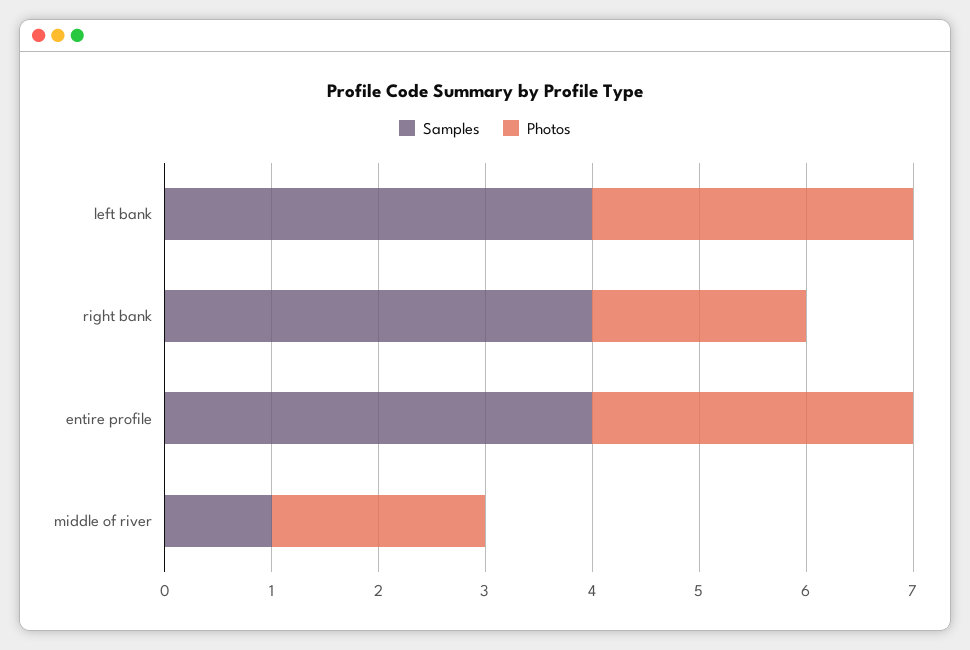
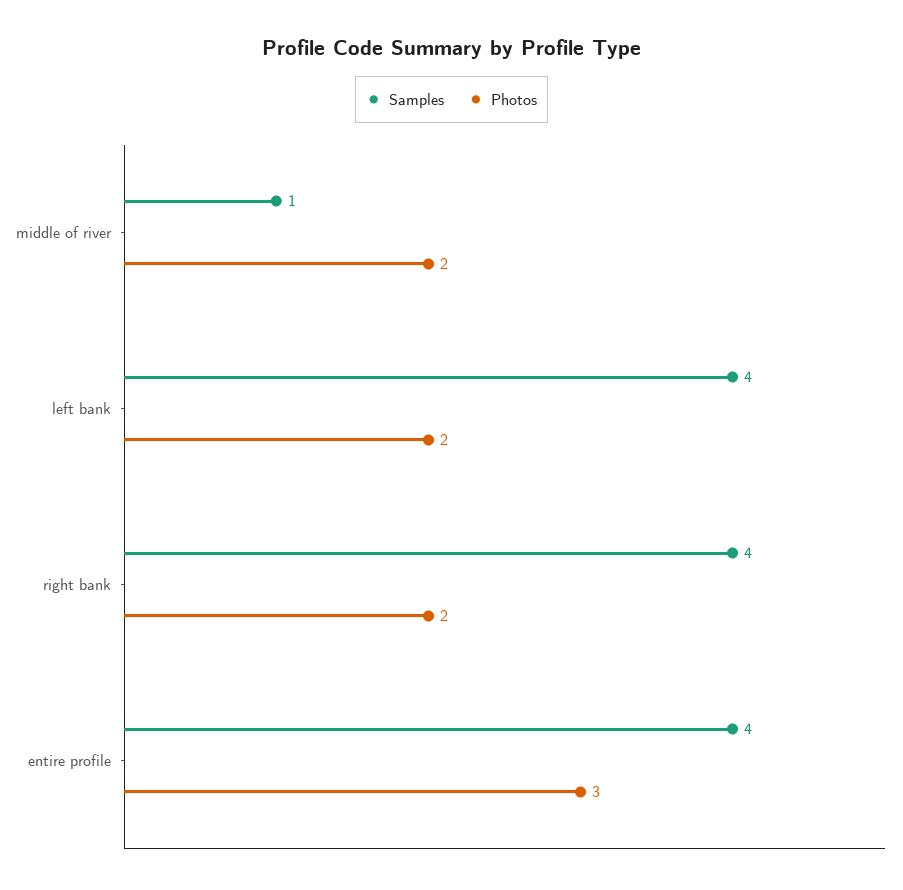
  {
    "Samples": {
      "left bank": 4,
      "right bank": 4,
      "entire profile": 4,
      "middle of river": 1
    },
    "Photos": {
-     "left bank": 3,
+     "left bank": 2,
      "right bank": 2,
      "entire profile": 3,
      "middle of river": 2
    }
  }

